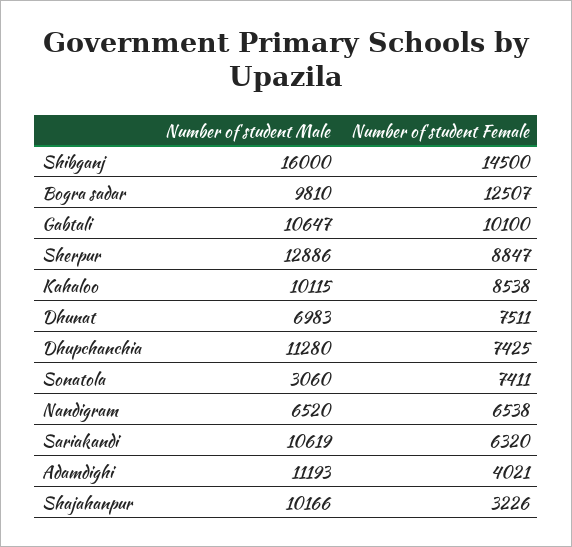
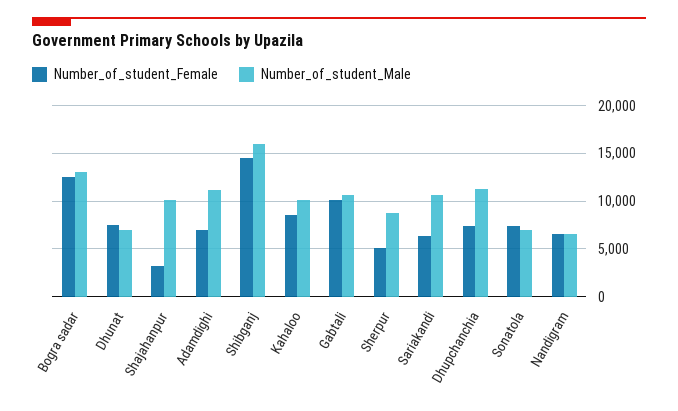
  {
    "Number of student Male": {
      "Shibganj": 16000,
-     "Bogra sadar": 9810,
+     "Bogra sadar": 13000,
      "Gabtali": 10647,
-     "Sherpur": 12886,
+     "Sherpur": 9000,
      "Kahaloo": 10115,
      "Dhunat": 6983,
      "Dhupchanchia": 11280,
-     "Sonatola": 3060,
+     "Sonatola": 7000,
      "Nandigram": 6520,
      "Sariakandi": 10619,
      "Adamdighi": 11193,
      "Shajahanpur": 10166
    },
    "Number of student Female": {
      "Shibganj": 14500,
      "Bogra sadar": 12507,
      "Gabtali": 10100,
-     "Sherpur": 8847,
+     "Sherpur": 5000,
      "Kahaloo": 8538,
      "Dhunat": 7511,
      "Dhupchanchia": 7425,
      "Sonatola": 7411,
      "Nandigram": 6538,
      "Sariakandi": 6320,
-     "Adamdighi": 4021,
+     "Adamdighi": 7000,
      "Shajahanpur": 3226
    }
  }

